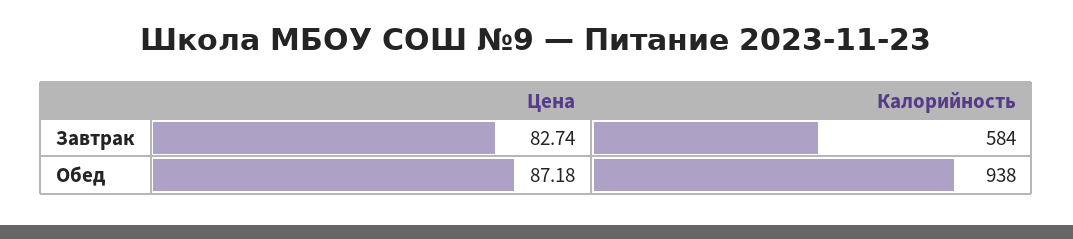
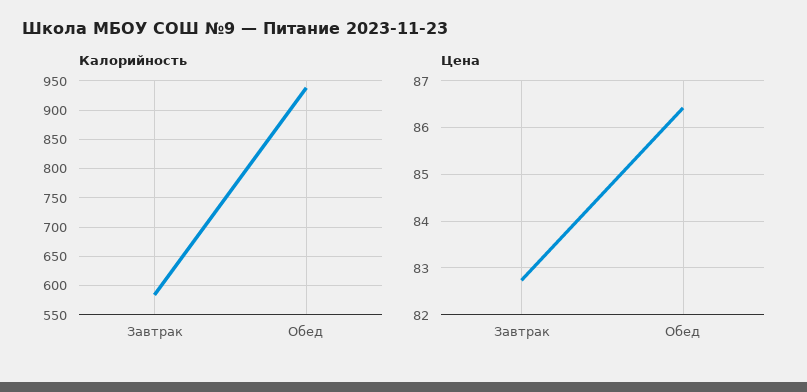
  {
    "Цена": {
      "Завтрак": 82.74,
-     "Обед": 87.18
+     "Обед": 86.4
    },
    "Калорийность": {
      "Завтрак": 584,
      "Обед": 938
    }
  }

